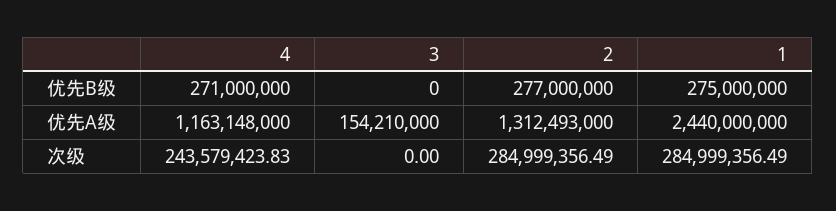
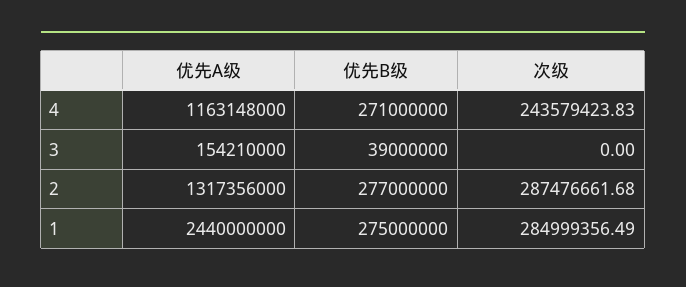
  {
    "4": {
      "优先B级": 271000000,
      "优先A级": 1163148000,
      "次级": 243579423.83
    },
    "3": {
-     "优先B级": 0,
+     "优先B级": 39000000,
      "优先A级": 154210000,
      "次级": 0
    },
    "2": {
      "优先B级": 277000000,
-     "优先A级": 1312493000,
+     "优先A级": 1317356000,
-     "次级": 284999356.49
+     "次级": 287476661.68
    },
    "1": {
      "优先B级": 275000000,
      "优先A级": 2440000000,
      "次级": 284999356.49
    }
  }

